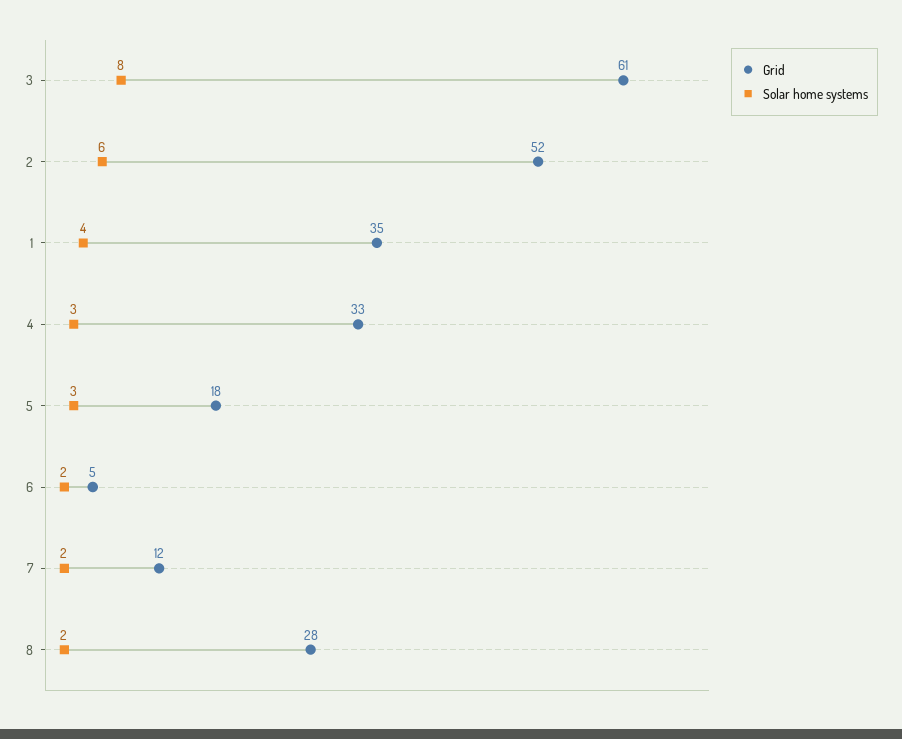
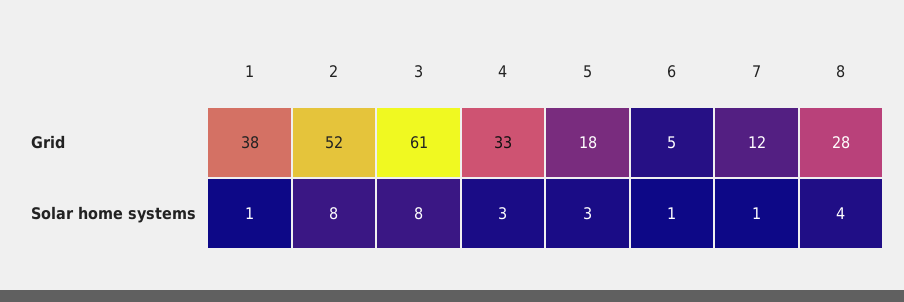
  {
    "Grid": {
      "3": 61,
      "2": 52,
-     "1": 35,
+     "1": 38,
      "4": 33,
      "5": 18,
      "6": 5,
      "7": 12,
      "8": 28
    },
    "Solar home systems": {
      "3": 8,
-     "2": 6,
+     "2": 8,
-     "1": 4,
+     "1": 1,
      "4": 3,
      "5": 3,
-     "6": 2,
+     "6": 1,
-     "7": 2,
+     "7": 1,
-     "8": 2
+     "8": 4
    }
  }

